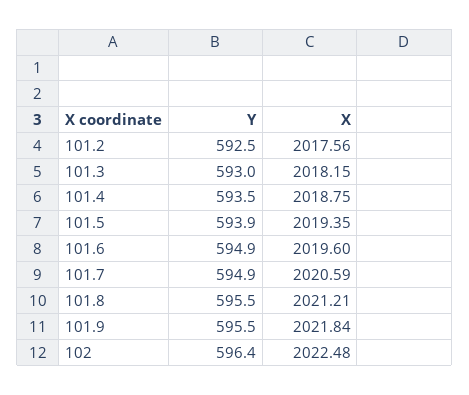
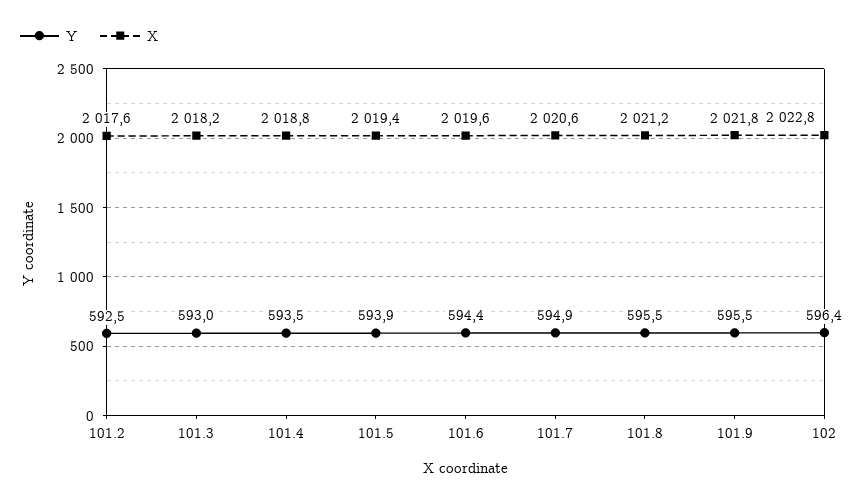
  {
    "Y": {
      "101.2": 592.5,
      "101.3": 593,
      "101.4": 593.5,
      "101.5": 593.9,
-     "101.6": 594.9,
+     "101.6": 594.4,
      "101.7": 594.9,
      "101.8": 595.5,
      "101.9": 595.5,
      "102": 596.4
    },
    "X": {
      "101.2": 2017.56,
      "101.3": 2018.15,
      "101.4": 2018.75,
      "101.5": 2019.35,
      "101.6": 2019.6,
      "101.7": 2020.59,
      "101.8": 2021.21,
      "101.9": 2021.84,
-     "102": 2022.48
+     "102": 2022.8
    }
  }

